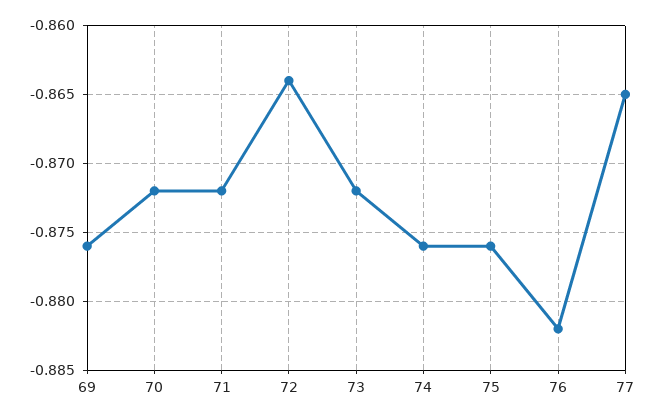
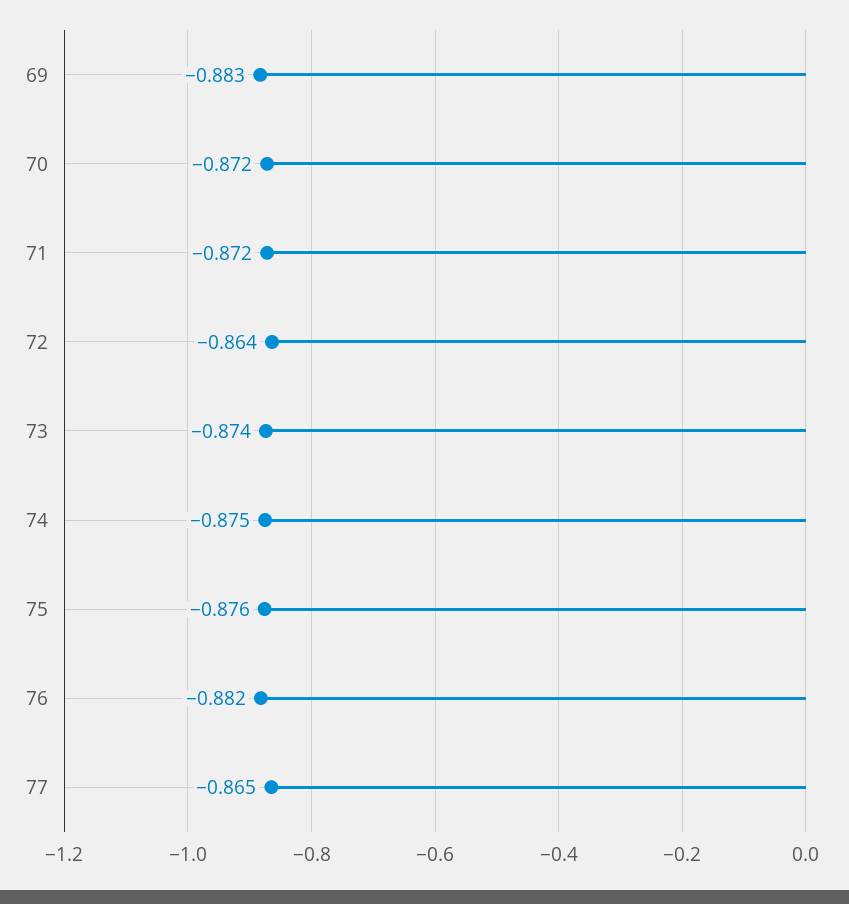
  {
-   "69": -0.876,
+   "69": -0.883,
    "70": -0.872,
    "71": -0.872,
    "72": -0.864,
-   "73": -0.872,
+   "73": -0.874,
-   "74": -0.876,
+   "74": -0.875,
    "75": -0.876,
    "76": -0.882,
    "77": -0.865
  }

